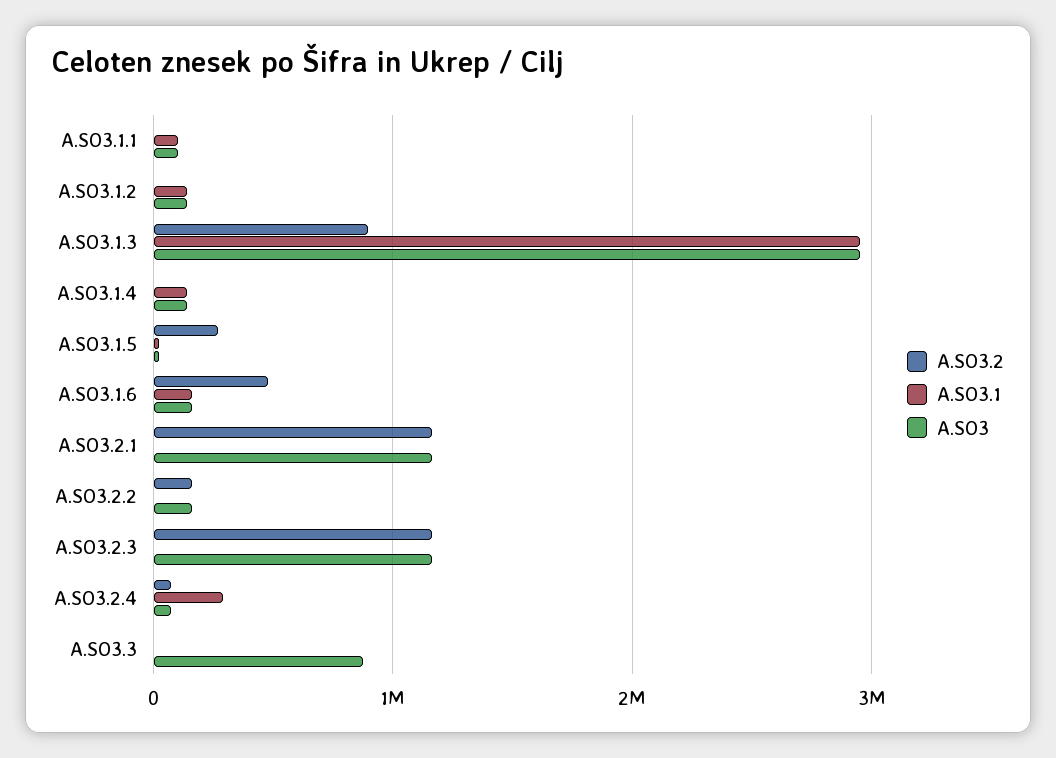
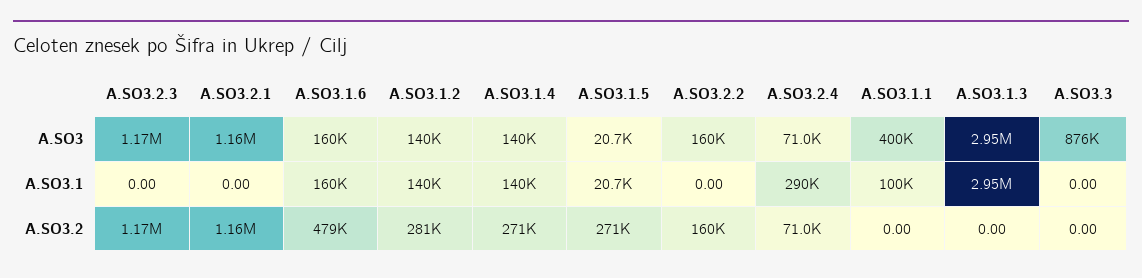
  {
    "A.SO3.2": {
      "A.SO3.1.1": 0,
-     "A.SO3.1.2": 0,
+     "A.SO3.1.2": 281000,
-     "A.SO3.1.3": 900000,
+     "A.SO3.1.3": 0,
-     "A.SO3.1.4": 0,
+     "A.SO3.1.4": 271000,
      "A.SO3.1.5": 271000,
      "A.SO3.1.6": 479000,
      "A.SO3.2.1": 1160000,
      "A.SO3.2.2": 160000,
      "A.SO3.2.3": 1170000,
      "A.SO3.2.4": 71000,
      "A.SO3.3": 0
    },
    "A.SO3.1": {
      "A.SO3.1.1": 100000,
      "A.SO3.1.2": 140000,
      "A.SO3.1.3": 2950000,
      "A.SO3.1.4": 140000,
      "A.SO3.1.5": 20700,
      "A.SO3.1.6": 160000,
      "A.SO3.2.1": 0,
      "A.SO3.2.2": 0,
      "A.SO3.2.3": 0,
      "A.SO3.2.4": 290000,
      "A.SO3.3": 0
    },
    "A.SO3": {
-     "A.SO3.1.1": 100000,
+     "A.SO3.1.1": 400000,
      "A.SO3.1.2": 140000,
      "A.SO3.1.3": 2950000,
      "A.SO3.1.4": 140000,
      "A.SO3.1.5": 20700,
      "A.SO3.1.6": 160000,
      "A.SO3.2.1": 1160000,
      "A.SO3.2.2": 160000,
      "A.SO3.2.3": 1170000,
      "A.SO3.2.4": 71000,
      "A.SO3.3": 876000
    }
  }

